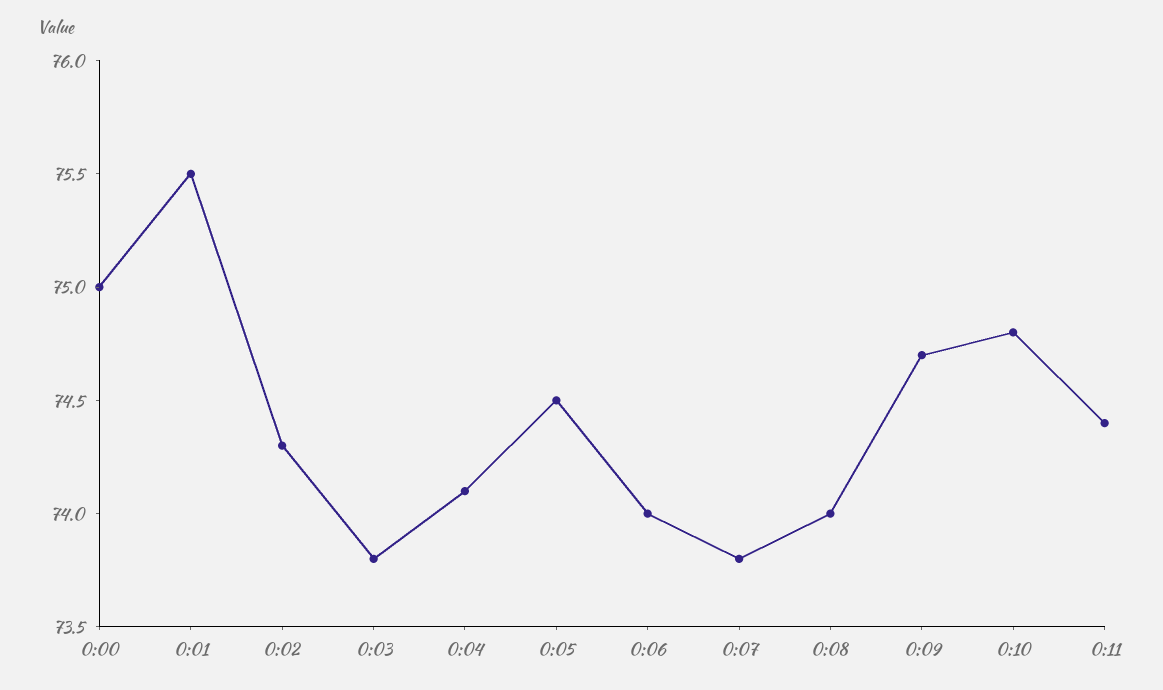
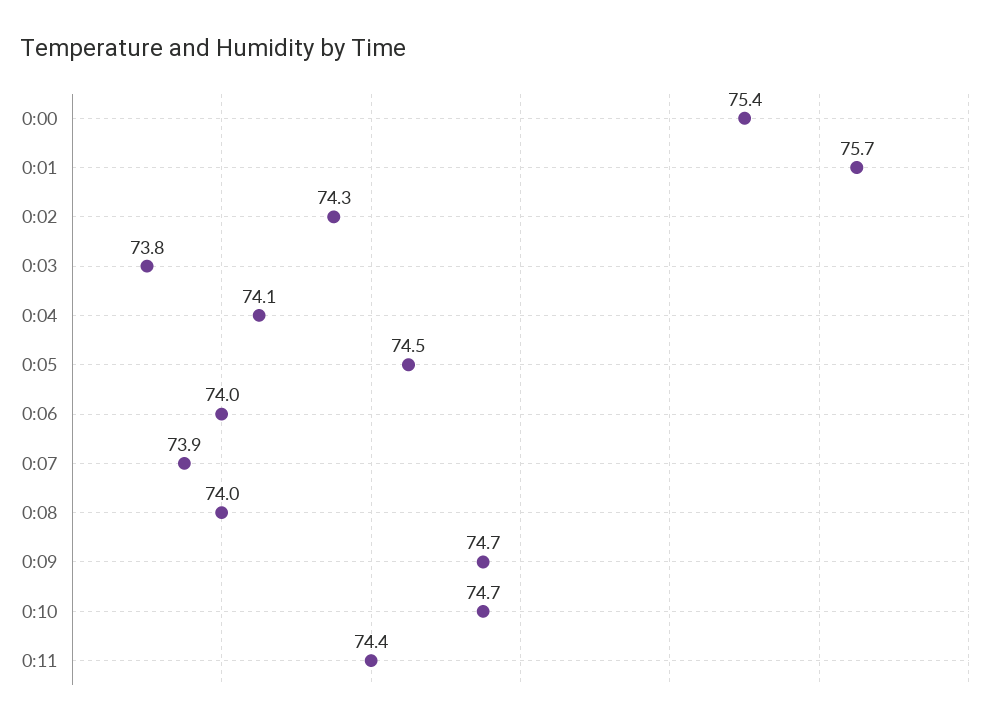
  {
-   "0:00": 75,
+   "0:00": 75.4,
-   "0:01": 75.5,
+   "0:01": 75.7,
    "0:02": 74.3,
    "0:03": 73.8,
    "0:04": 74.1,
    "0:05": 74.5,
    "0:06": 74,
-   "0:07": 73.8,
+   "0:07": 73.9,
    "0:08": 74,
    "0:09": 74.7,
-   "0:10": 74.8,
+   "0:10": 74.7,
    "0:11": 74.4
  }

